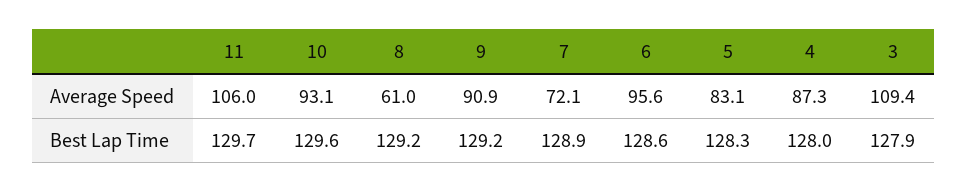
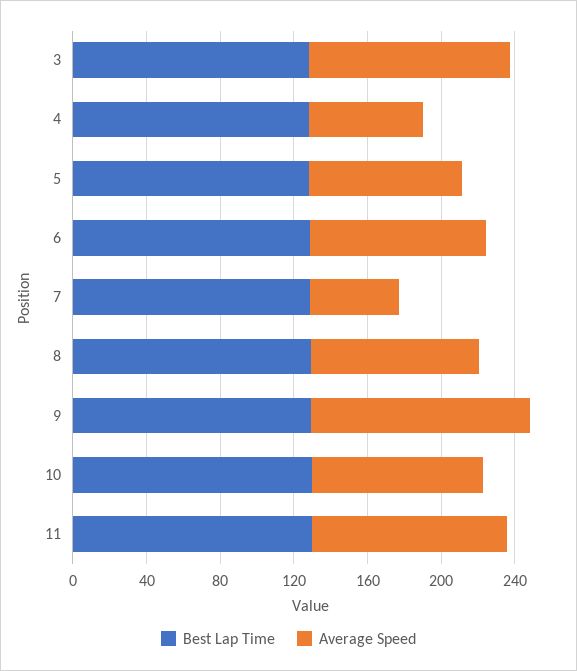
  {
    "Average Speed": {
      "11": 106,
      "10": 93.1,
-     "8": 61,
+     "8": 90,
-     "9": 90.9,
+     "9": 120,
-     "7": 72.1,
+     "7": 50,
      "6": 95.6,
      "5": 83.1,
-     "4": 87.3,
+     "4": 60,
      "3": 109.4
    },
    "Best Lap Time": {
      "11": 129.7,
      "10": 129.6,
      "8": 129.2,
      "9": 129.2,
      "7": 128.9,
      "6": 128.6,
      "5": 128.3,
      "4": 128,
      "3": 127.9
    }
  }

